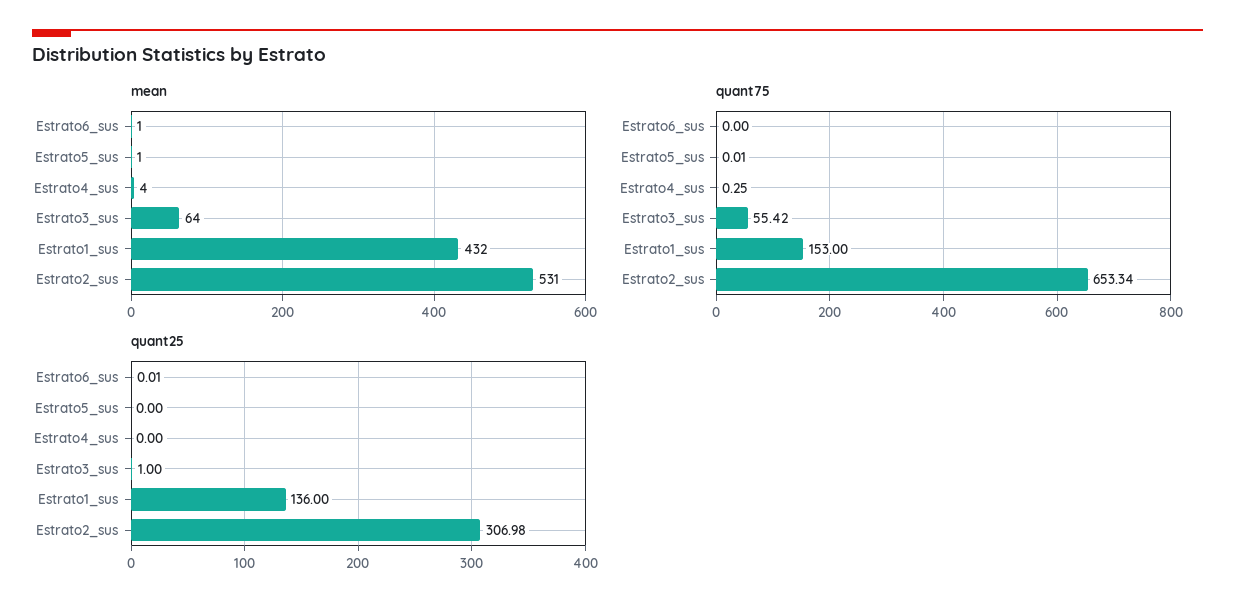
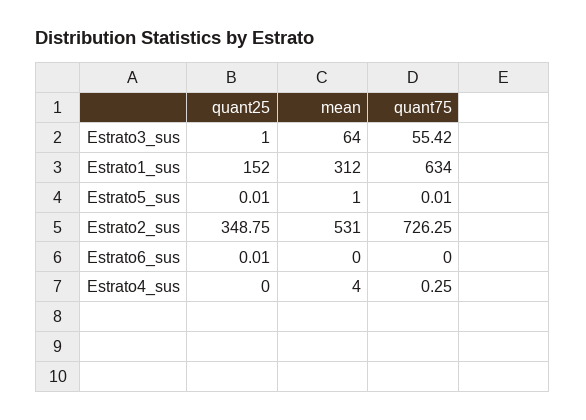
  {
    "mean": {
-     "Estrato6_sus": 1,
+     "Estrato6_sus": 0,
      "Estrato5_sus": 1,
      "Estrato4_sus": 4,
      "Estrato3_sus": 64,
-     "Estrato1_sus": 432,
+     "Estrato1_sus": 312,
      "Estrato2_sus": 531
    },
    "quant75": {
      "Estrato6_sus": 0,
      "Estrato5_sus": 0.01,
      "Estrato4_sus": 0.25,
      "Estrato3_sus": 55.42,
-     "Estrato1_sus": 153,
+     "Estrato1_sus": 634,
-     "Estrato2_sus": 653.34
+     "Estrato2_sus": 726.25
    },
    "quant25": {
      "Estrato6_sus": 0.01,
-     "Estrato5_sus": 0,
+     "Estrato5_sus": 0.01,
      "Estrato4_sus": 0,
      "Estrato3_sus": 1,
-     "Estrato1_sus": 136,
+     "Estrato1_sus": 152,
-     "Estrato2_sus": 306.98
+     "Estrato2_sus": 348.75
    }
  }

